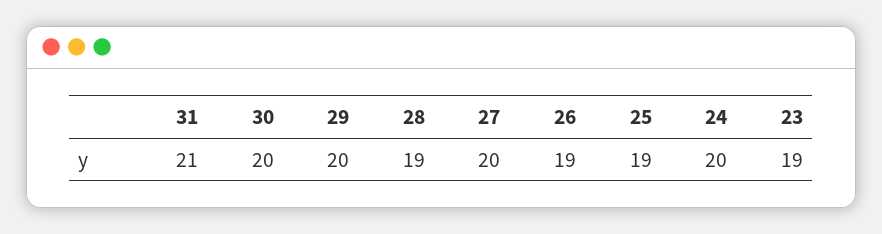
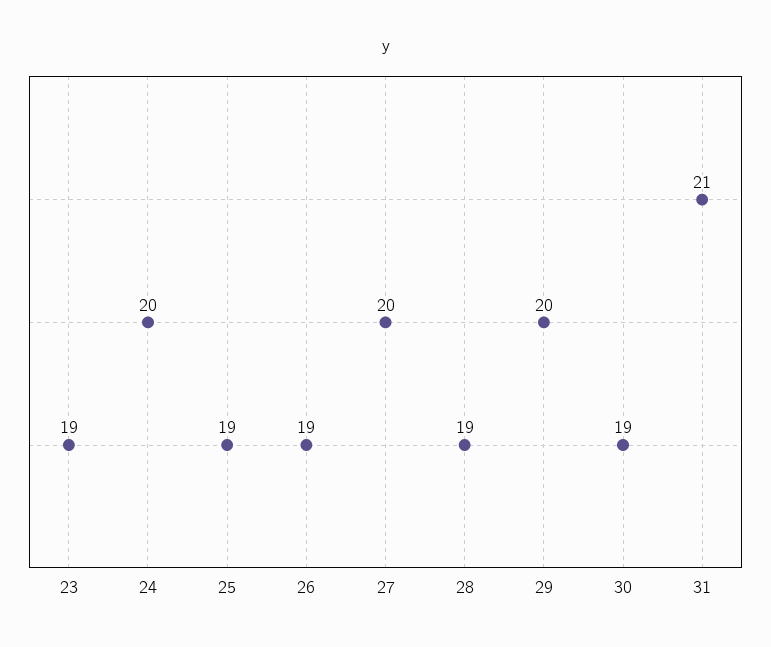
  {
    "31": 21,
-   "30": 20,
+   "30": 19,
    "29": 20,
    "28": 19,
    "27": 20,
    "26": 19,
    "25": 19,
    "24": 20,
    "23": 19
  }

